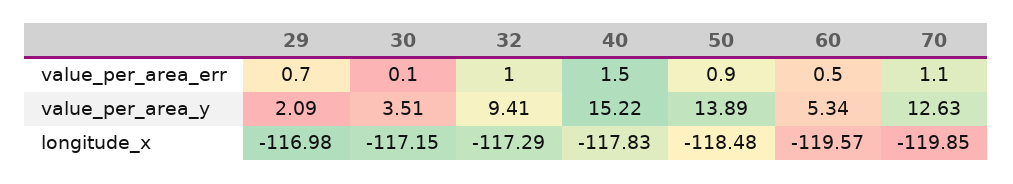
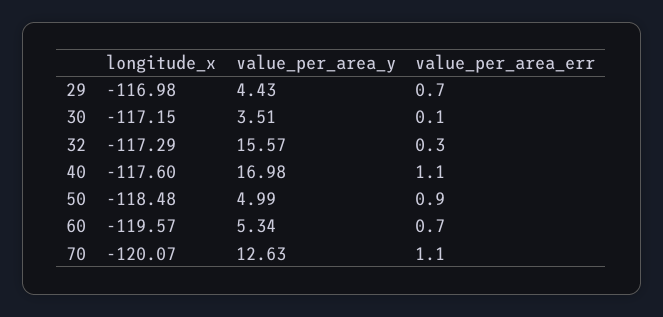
  {
    "29": {
      "value_per_area_err": 0.7,
-     "value_per_area_y": 2.09,
+     "value_per_area_y": 4.43,
      "longitude_x": -116.98
    },
    "30": {
      "value_per_area_err": 0.1,
      "value_per_area_y": 3.51,
      "longitude_x": -117.15
    },
    "32": {
-     "value_per_area_err": 1,
+     "value_per_area_err": 0.3,
-     "value_per_area_y": 9.41,
+     "value_per_area_y": 15.57,
      "longitude_x": -117.29
    },
    "40": {
-     "value_per_area_err": 1.5,
+     "value_per_area_err": 1.1,
-     "value_per_area_y": 15.22,
+     "value_per_area_y": 16.98,
-     "longitude_x": -117.83
+     "longitude_x": -117.6
    },
    "50": {
      "value_per_area_err": 0.9,
-     "value_per_area_y": 13.89,
+     "value_per_area_y": 4.99,
      "longitude_x": -118.48
    },
    "60": {
-     "value_per_area_err": 0.5,
+     "value_per_area_err": 0.7,
      "value_per_area_y": 5.34,
      "longitude_x": -119.57
    },
    "70": {
      "value_per_area_err": 1.1,
      "value_per_area_y": 12.63,
-     "longitude_x": -119.85
+     "longitude_x": -120.07
    }
  }

